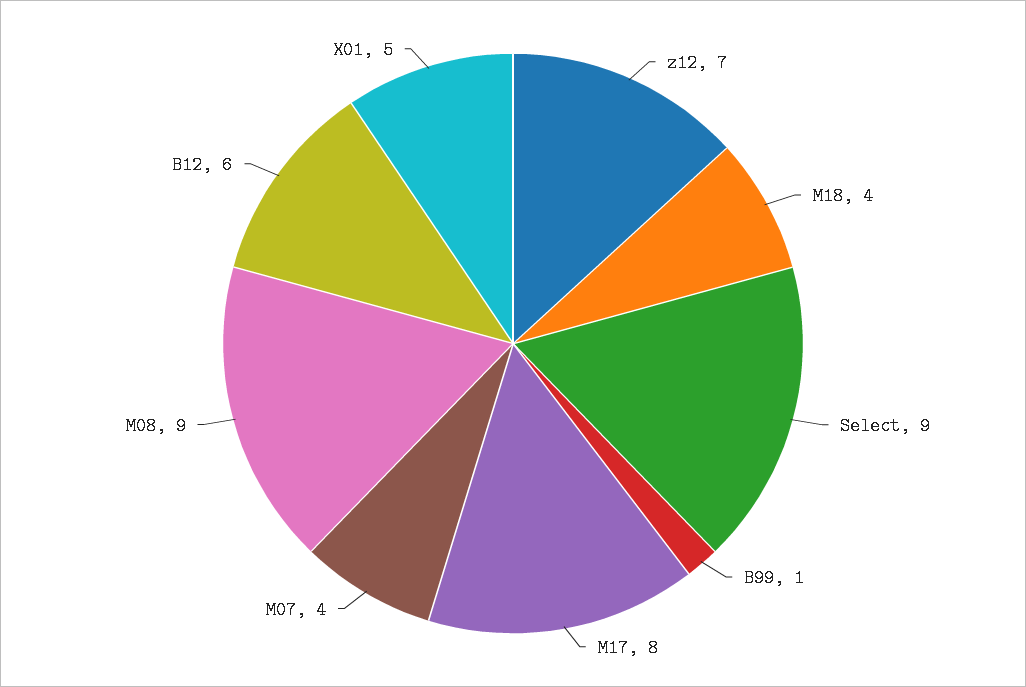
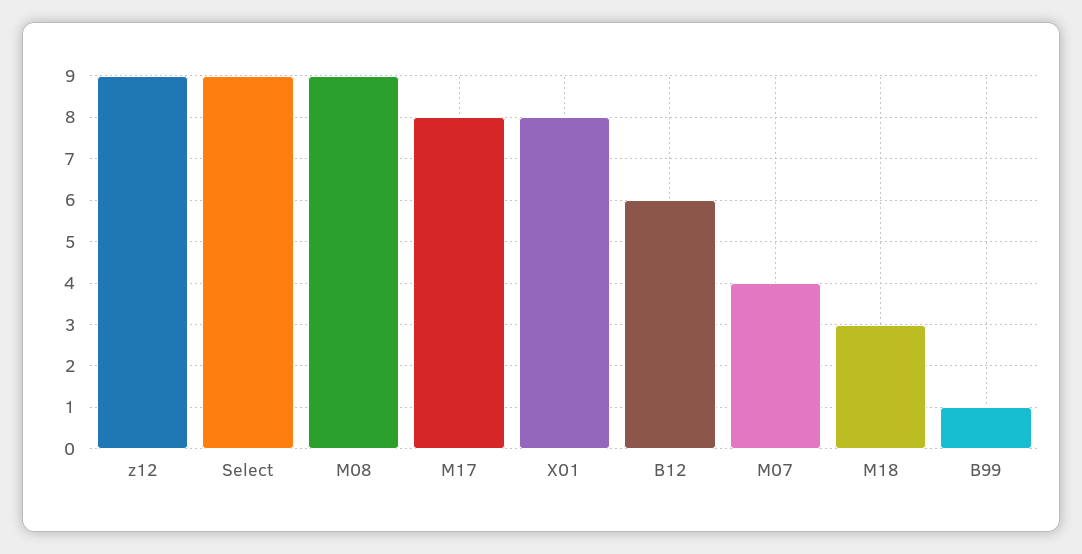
  {
-   "z12": 7,
+   "z12": 9,
-   "M18": 4,
+   "M18": 3,
    "Select": 9,
    "B99": 1,
    "M17": 8,
    "M07": 4,
    "M08": 9,
    "B12": 6,
-   "X01": 5
+   "X01": 8
  }

